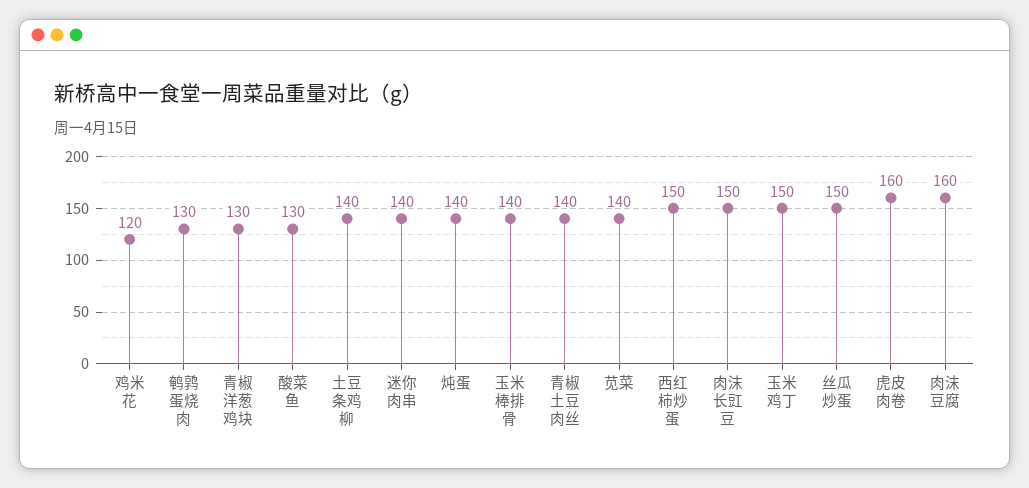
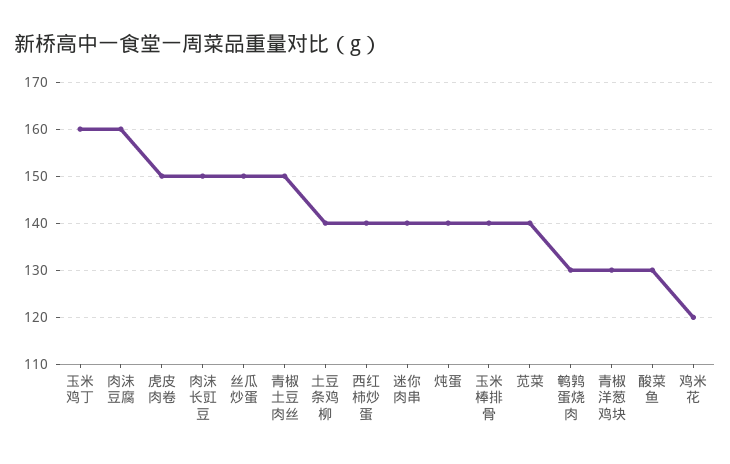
  {
    "鸡米花": 120,
    "鹌鹑蛋烧肉": 130,
    "青椒洋葱鸡块": 130,
    "酸菜鱼": 130,
    "土豆条鸡柳": 140,
    "迷你肉串": 140,
    "炖蛋": 140,
    "玉米棒排骨": 140,
-   "青椒土豆肉丝": 140,
+   "青椒土豆肉丝": 150,
    "苋菜": 140,
-   "西红柿炒蛋": 150,
+   "西红柿炒蛋": 140,
    "肉沫长豇豆": 150,
-   "玉米鸡丁": 150,
+   "玉米鸡丁": 160,
    "丝瓜炒蛋": 150,
-   "虎皮肉卷": 160,
+   "虎皮肉卷": 150,
    "肉沫豆腐": 160
  }

